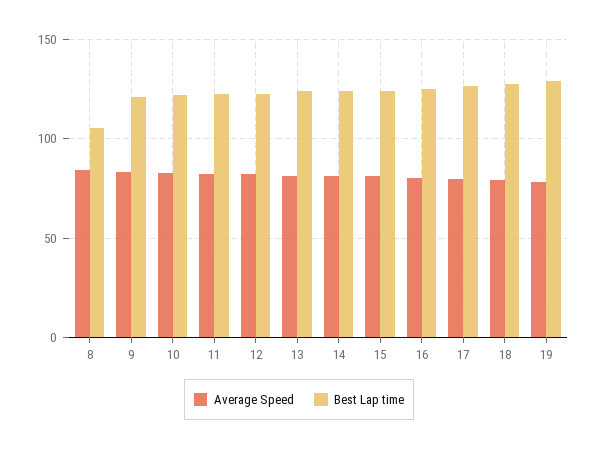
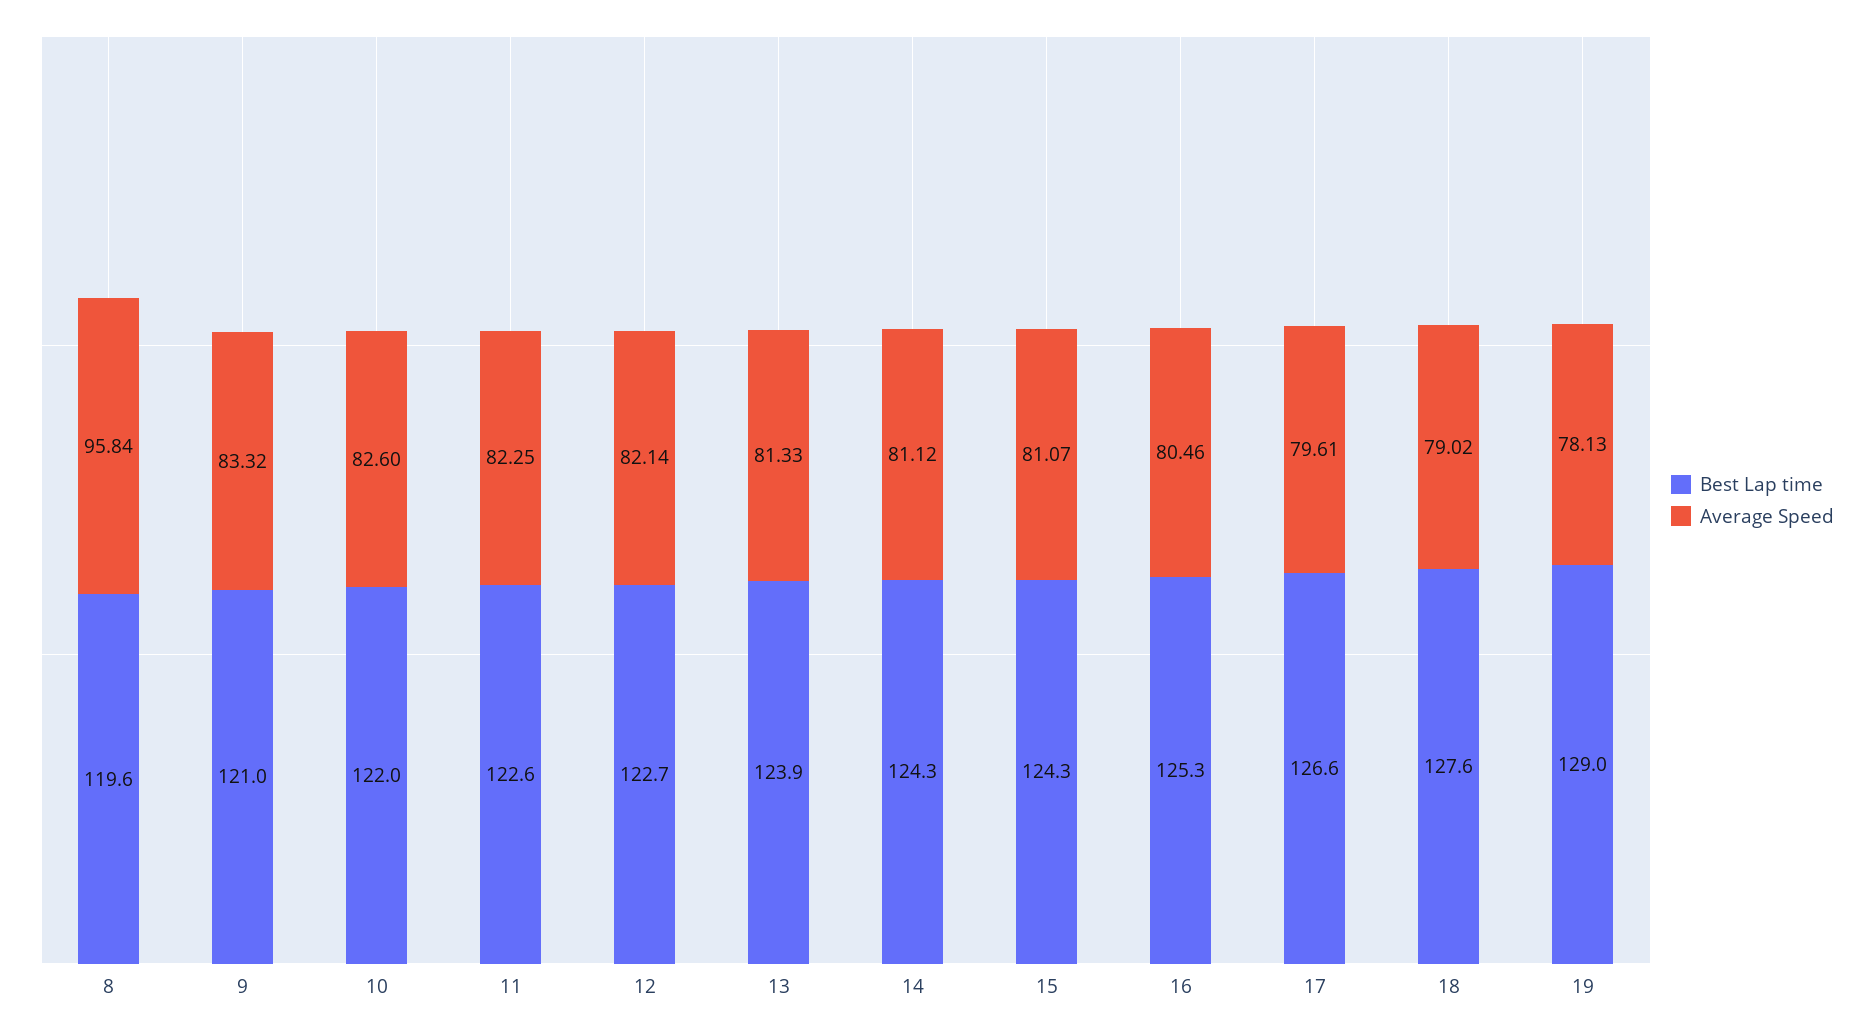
  {
    "Average Speed": {
-     "8": 85,
+     "8": 95.84,
      "9": 83.32,
      "10": 82.6,
      "11": 82.25,
      "12": 82.14,
      "13": 81.33,
      "14": 81.12,
      "15": 81.07,
      "16": 80.46,
      "17": 79.61,
      "18": 79.02,
      "19": 78.13
    },
    "Best Lap time": {
-     "8": 105,
+     "8": 119.6,
      "9": 121,
      "10": 122,
      "11": 122.6,
      "12": 122.7,
      "13": 123.9,
      "14": 124.3,
      "15": 124.3,
      "16": 125.3,
      "17": 126.6,
      "18": 127.6,
      "19": 129
    }
  }

